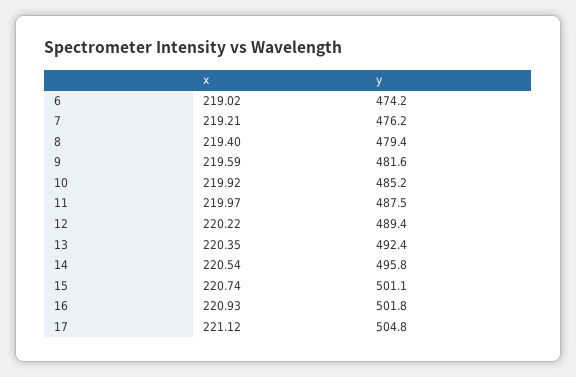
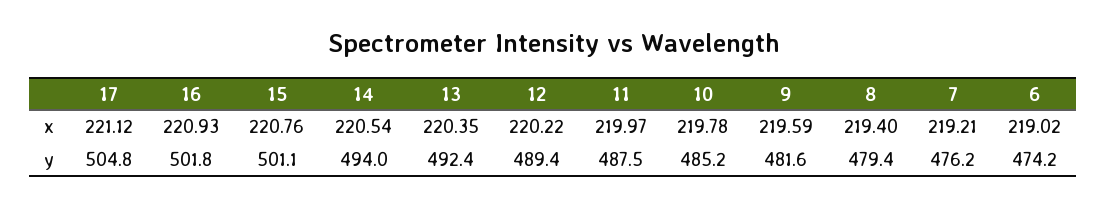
  {
    "x": {
      "6": 219.02,
      "7": 219.21,
      "8": 219.4,
      "9": 219.59,
-     "10": 219.92,
+     "10": 219.78,
      "11": 219.97,
      "12": 220.22,
      "13": 220.35,
      "14": 220.54,
-     "15": 220.74,
+     "15": 220.76,
      "16": 220.93,
      "17": 221.12
    },
    "y": {
      "6": 474.2,
      "7": 476.2,
      "8": 479.4,
      "9": 481.6,
      "10": 485.2,
      "11": 487.5,
      "12": 489.4,
      "13": 492.4,
-     "14": 495.8,
+     "14": 494,
      "15": 501.1,
      "16": 501.8,
      "17": 504.8
    }
  }

